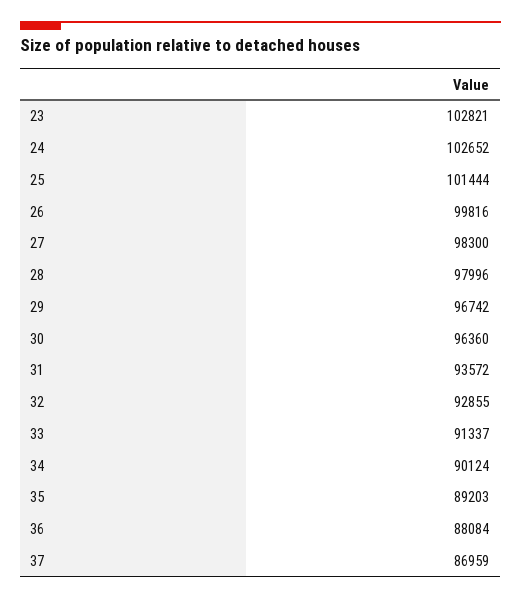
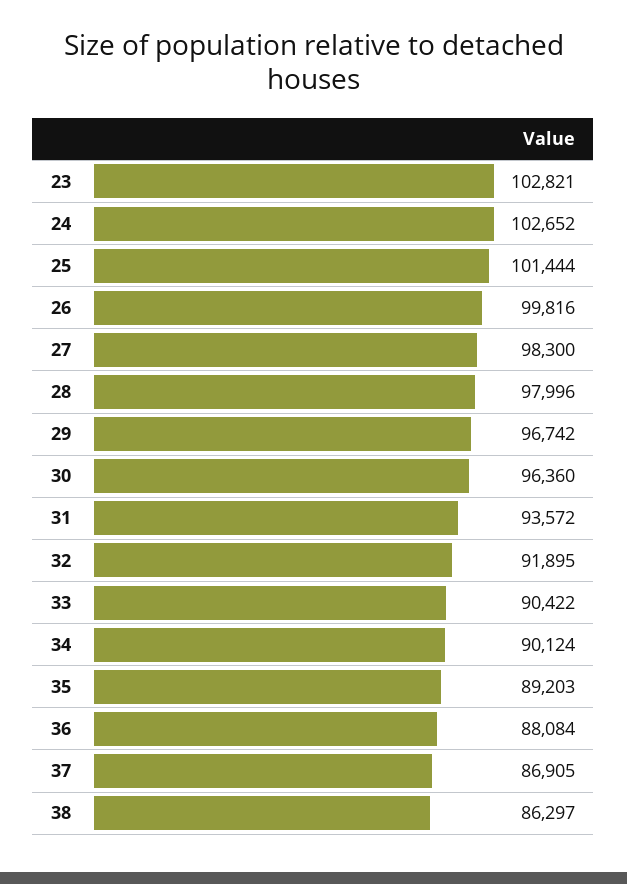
  {
    "23": 102821,
    "24": 102652,
    "25": 101444,
    "26": 99816,
    "27": 98300,
    "28": 97996,
    "29": 96742,
    "30": 96360,
    "31": 93572,
-   "32": 92855,
+   "32": 91895,
-   "33": 91337,
+   "33": 90422,
    "34": 90124,
    "35": 89203,
    "36": 88084,
-   "37": 86959
+   "37": 86905,
+   "38": 86297
  }

